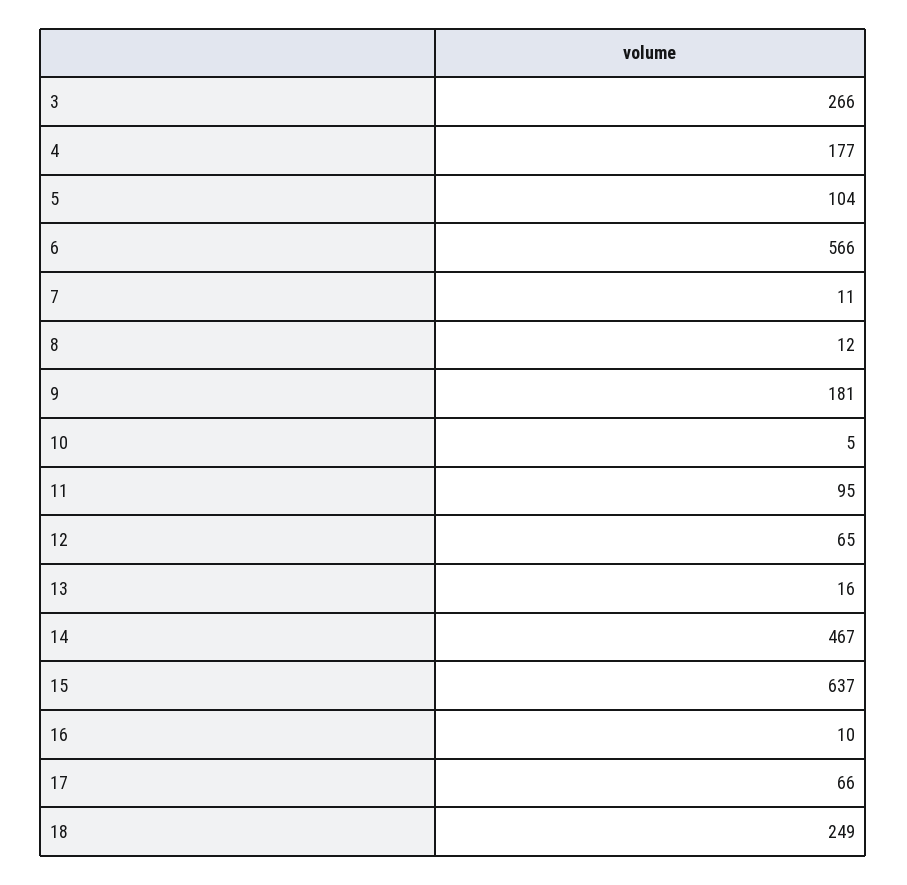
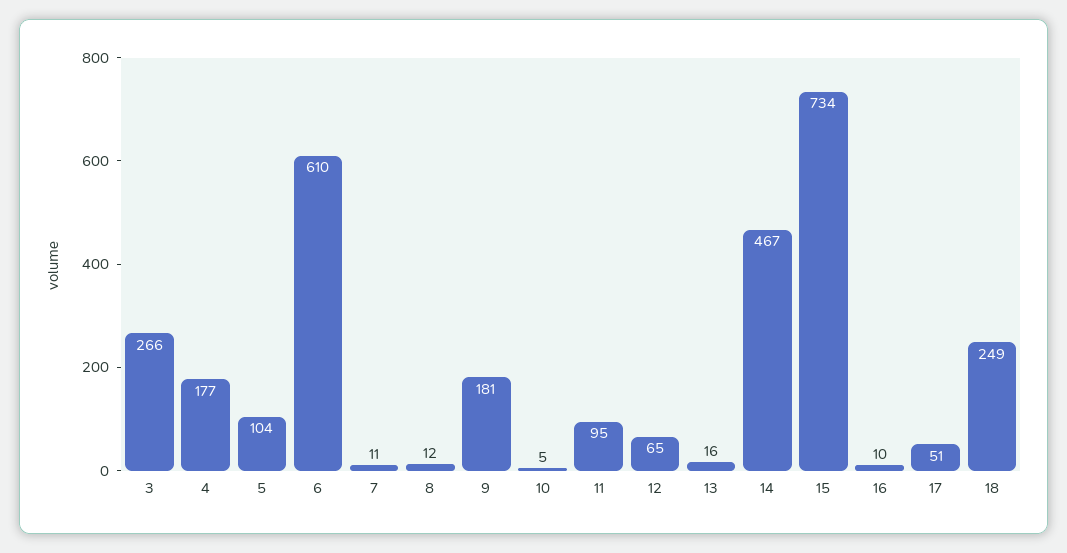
  {
    "3": 266,
    "4": 177,
    "5": 104,
-   "6": 566,
+   "6": 610,
    "7": 11,
    "8": 12,
    "9": 181,
    "10": 5,
    "11": 95,
    "12": 65,
    "13": 16,
    "14": 467,
-   "15": 637,
+   "15": 734,
    "16": 10,
-   "17": 66,
+   "17": 51,
    "18": 249
  }

